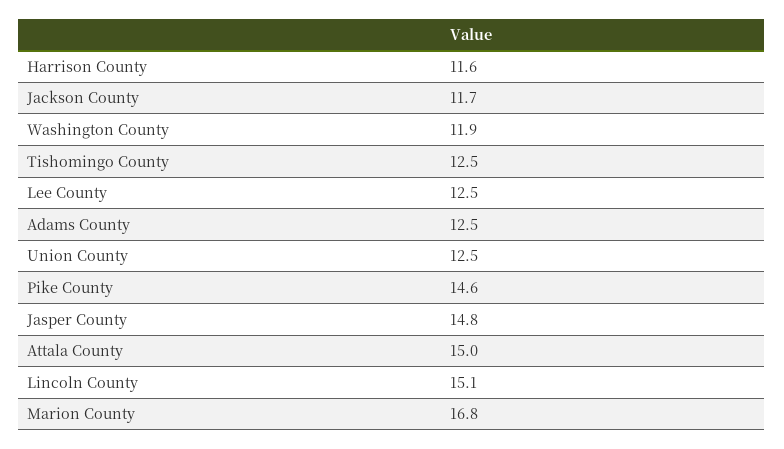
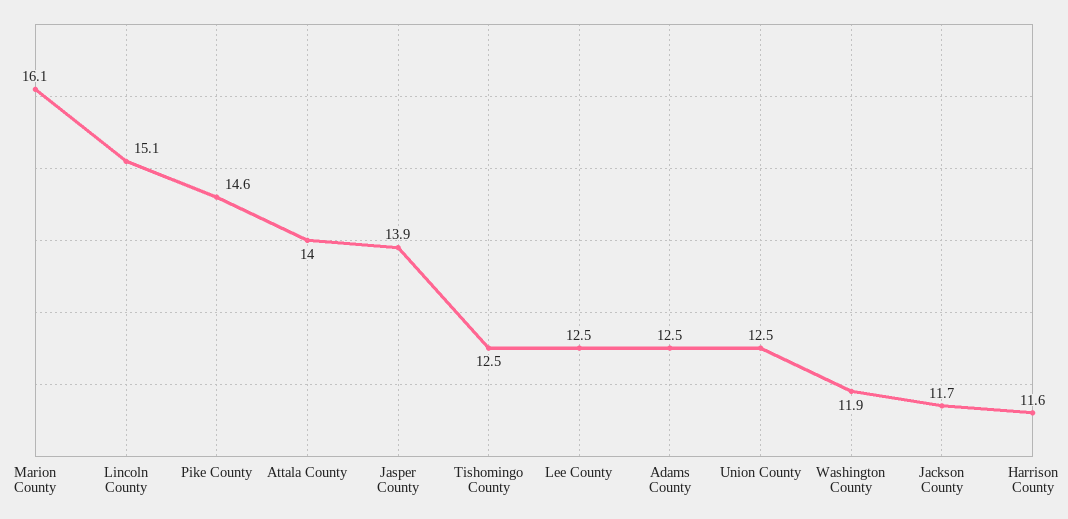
  {
    "Harrison County": 11.6,
    "Jackson County": 11.7,
    "Washington County": 11.9,
    "Tishomingo County": 12.5,
    "Lee County": 12.5,
    "Adams County": 12.5,
    "Union County": 12.5,
    "Pike County": 14.6,
-   "Jasper County": 14.8,
+   "Jasper County": 13.9,
-   "Attala County": 15,
+   "Attala County": 14,
    "Lincoln County": 15.1,
-   "Marion County": 16.8
+   "Marion County": 16.1
  }

